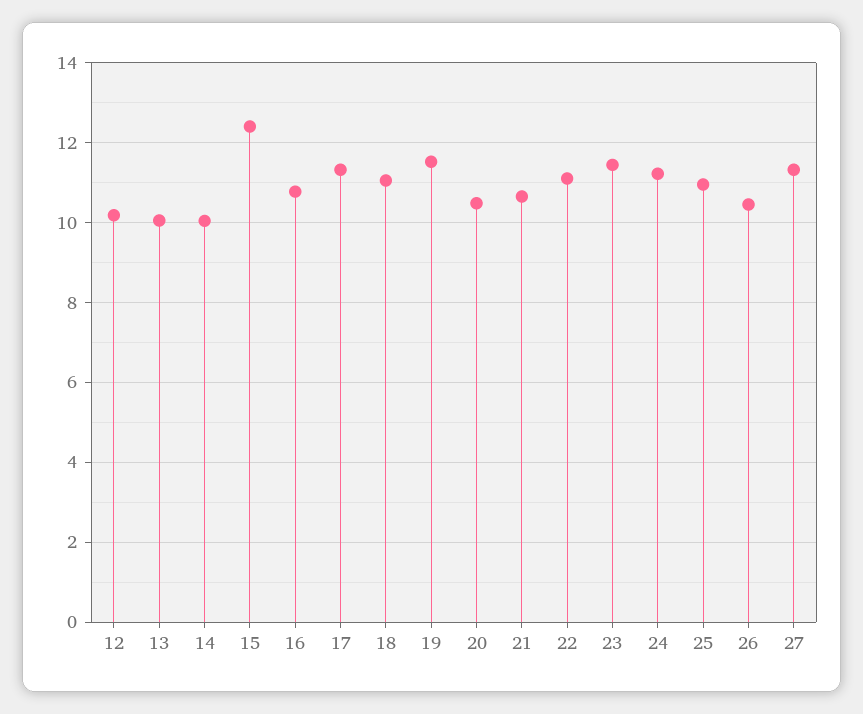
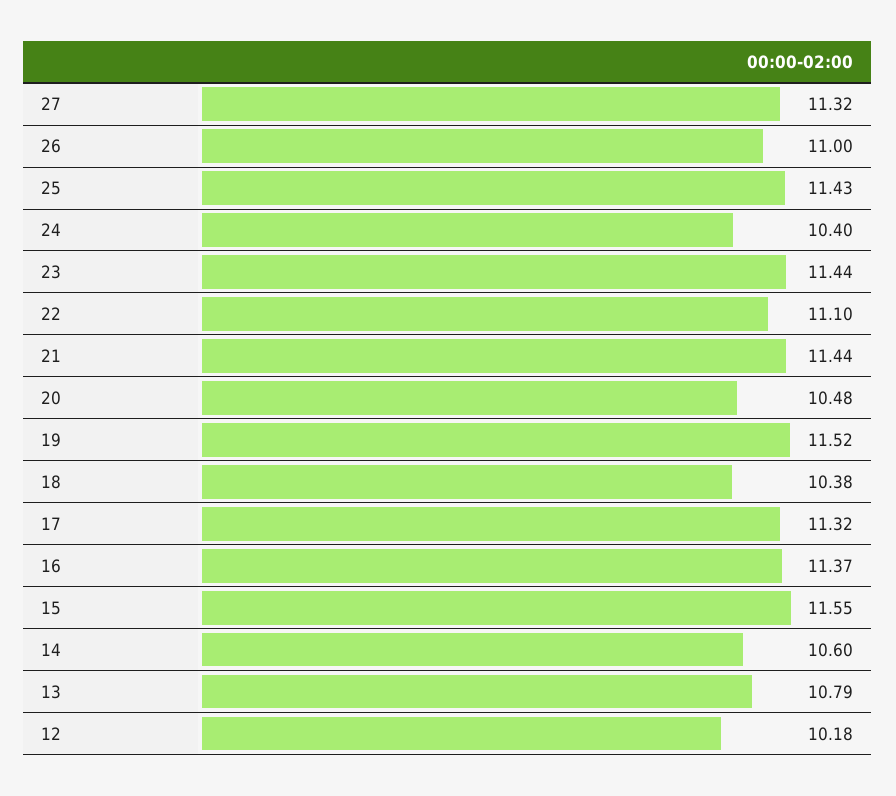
  {
    "12": 10.18,
-   "13": 10,
+   "13": 10.79,
-   "14": 10,
+   "14": 10.6,
-   "15": 12.4,
+   "15": 11.55,
-   "16": 10.8,
+   "16": 11.37,
    "17": 11.32,
-   "18": 11,
+   "18": 10.38,
    "19": 11.52,
    "20": 10.48,
-   "21": 10.6,
+   "21": 11.44,
    "22": 11.1,
    "23": 11.44,
-   "24": 11.2,
+   "24": 10.4,
-   "25": 11,
+   "25": 11.43,
-   "26": 10.4,
+   "26": 11,
    "27": 11.32
  }

